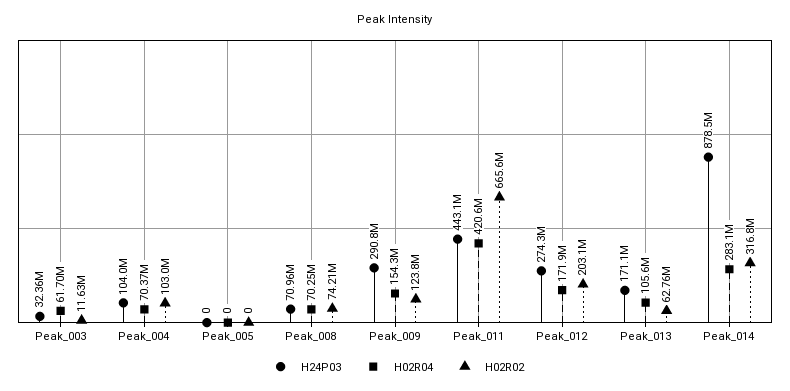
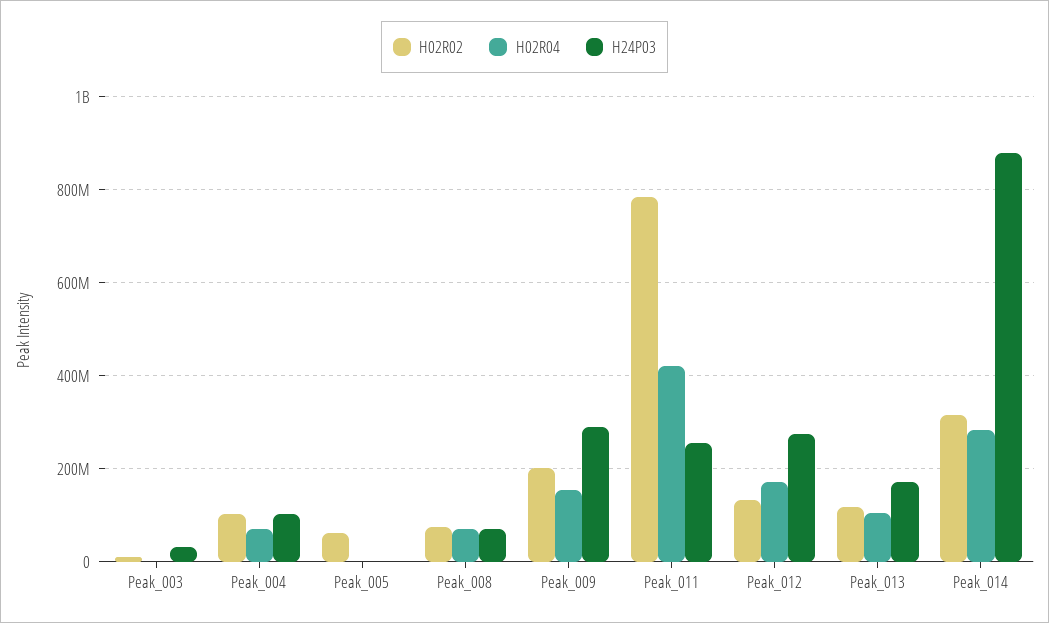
  {
    "H24P03": {
      "Peak_003": 32360000,
      "Peak_004": 104000000,
      "Peak_005": 0,
      "Peak_008": 70960000,
      "Peak_009": 290800000,
-     "Peak_011": 443100000,
+     "Peak_011": 260000000,
      "Peak_012": 274300000,
      "Peak_013": 171100000,
      "Peak_014": 878500000
    },
    "H02R04": {
-     "Peak_003": 61700000,
+     "Peak_003": 0,
      "Peak_004": 70370000,
      "Peak_005": 0,
      "Peak_008": 70250000,
      "Peak_009": 154300000,
      "Peak_011": 420600000,
      "Peak_012": 171900000,
      "Peak_013": 105600000,
      "Peak_014": 283100000
    },
    "H02R02": {
      "Peak_003": 11630000,
      "Peak_004": 103000000,
-     "Peak_005": 0,
+     "Peak_005": 60000000,
      "Peak_008": 74210000,
-     "Peak_009": 123800000,
+     "Peak_009": 200000000,
-     "Peak_011": 665600000,
+     "Peak_011": 780000000,
-     "Peak_012": 203100000,
+     "Peak_012": 140000000,
-     "Peak_013": 62760000,
+     "Peak_013": 120000000,
      "Peak_014": 316800000
    }
  }

